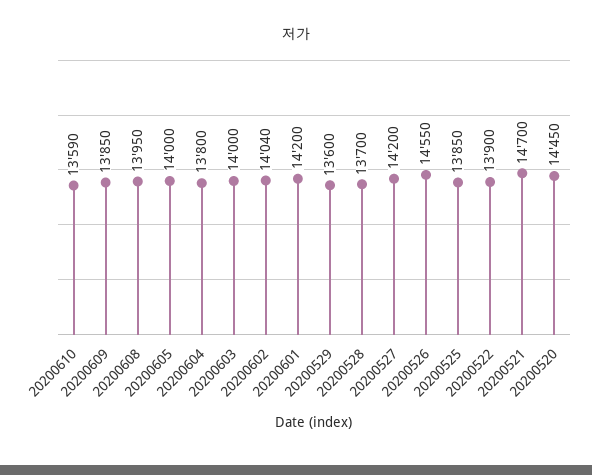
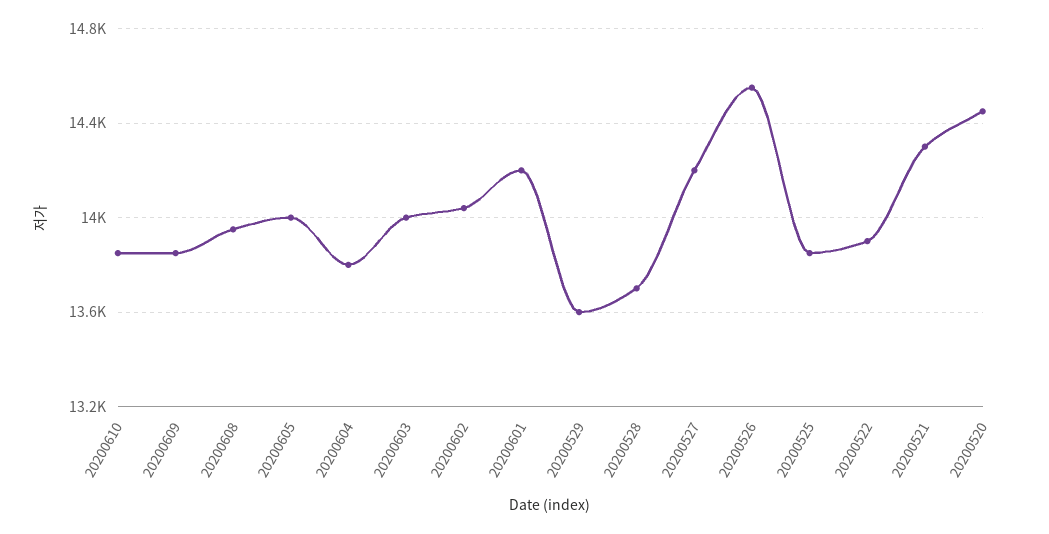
  {
-   "20200610": 13590,
+   "20200610": 13850,
    "20200609": 13850,
    "20200608": 13950,
    "20200605": 14000,
    "20200604": 13800,
    "20200603": 14000,
    "20200602": 14040,
    "20200601": 14200,
    "20200529": 13600,
    "20200528": 13700,
    "20200527": 14200,
    "20200526": 14550,
    "20200525": 13850,
    "20200522": 13900,
-   "20200521": 14700,
+   "20200521": 14300,
    "20200520": 14450
  }

